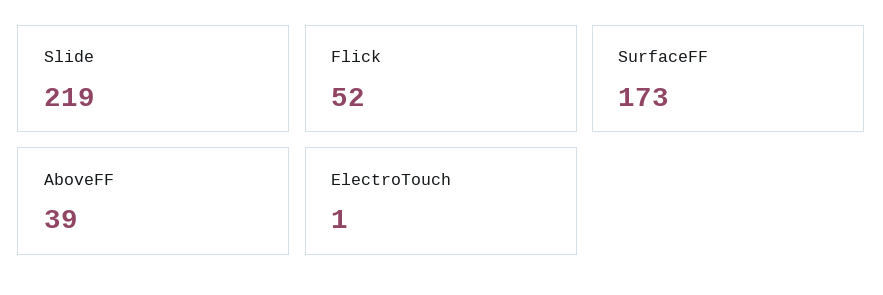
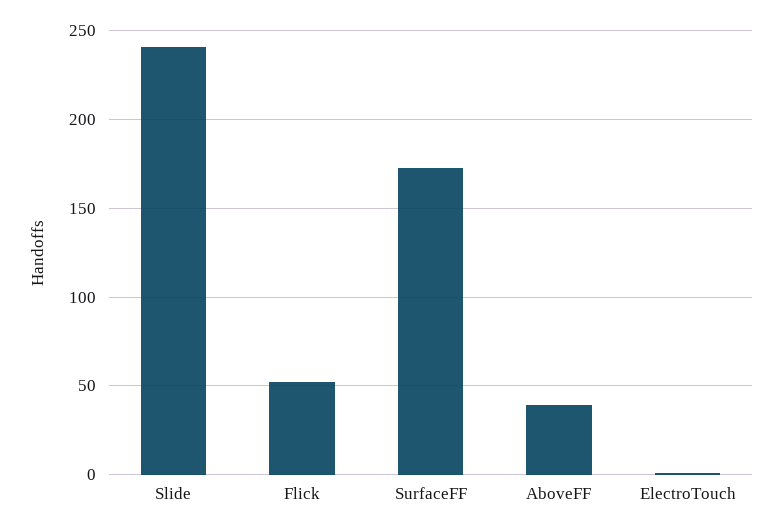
  {
-   "Slide": 219,
+   "Slide": 240,
    "Flick": 52,
    "SurfaceFF": 173,
    "AboveFF": 39,
    "ElectroTouch": 1
  }

